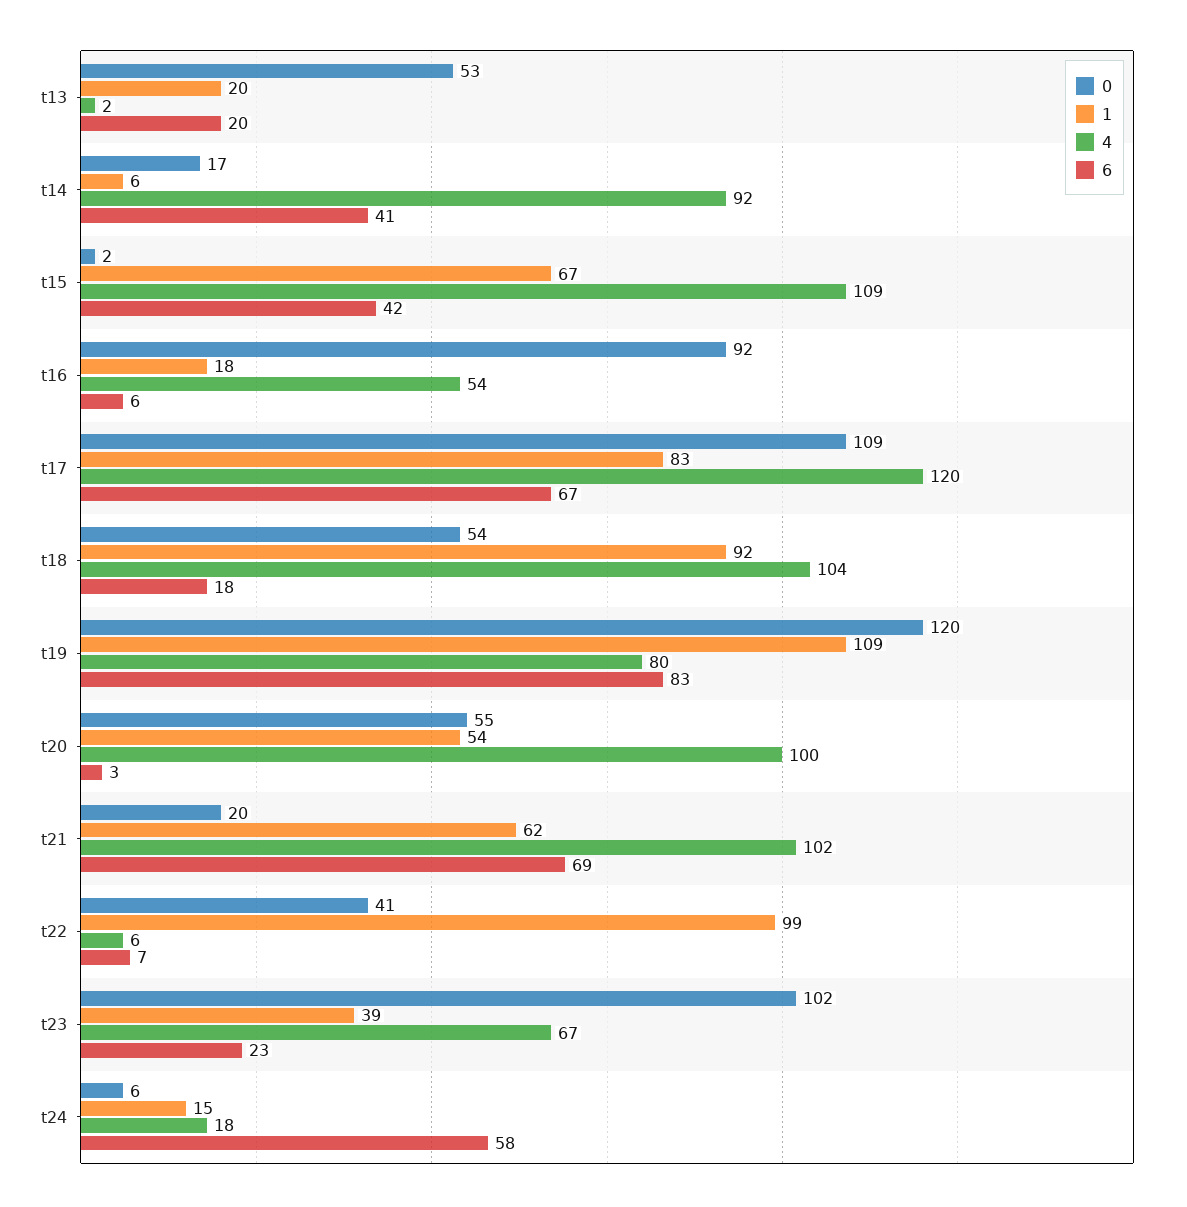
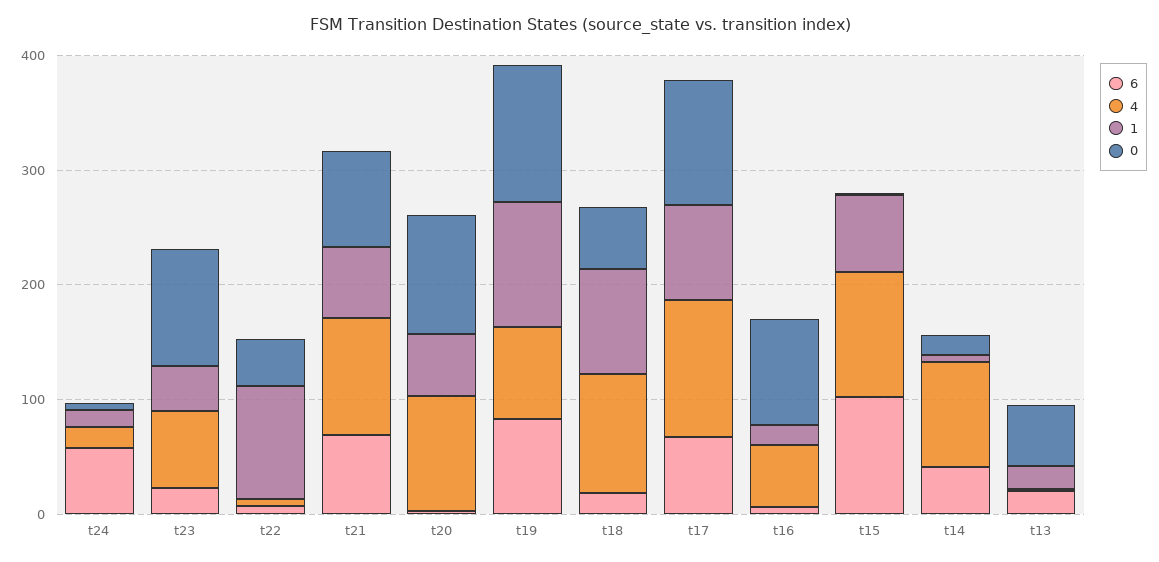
  {
    "0": {
      "t13": 53,
      "t14": 17,
      "t15": 2,
      "t16": 92,
      "t17": 109,
      "t18": 54,
      "t19": 120,
-     "t20": 55,
+     "t20": 100,
-     "t21": 20,
+     "t21": 80,
      "t22": 41,
      "t23": 102,
      "t24": 6
    },
    "1": {
      "t13": 20,
      "t14": 6,
      "t15": 67,
      "t16": 18,
      "t17": 83,
      "t18": 92,
      "t19": 109,
      "t20": 54,
      "t21": 62,
      "t22": 99,
      "t23": 39,
      "t24": 15
    },
    "4": {
      "t13": 2,
      "t14": 92,
      "t15": 109,
      "t16": 54,
      "t17": 120,
      "t18": 104,
      "t19": 80,
      "t20": 100,
      "t21": 102,
      "t22": 6,
      "t23": 67,
      "t24": 18
    },
    "6": {
      "t13": 20,
      "t14": 41,
-     "t15": 42,
+     "t15": 100,
      "t16": 6,
      "t17": 67,
      "t18": 18,
      "t19": 83,
      "t20": 3,
      "t21": 69,
      "t22": 7,
      "t23": 23,
      "t24": 58
    }
  }

